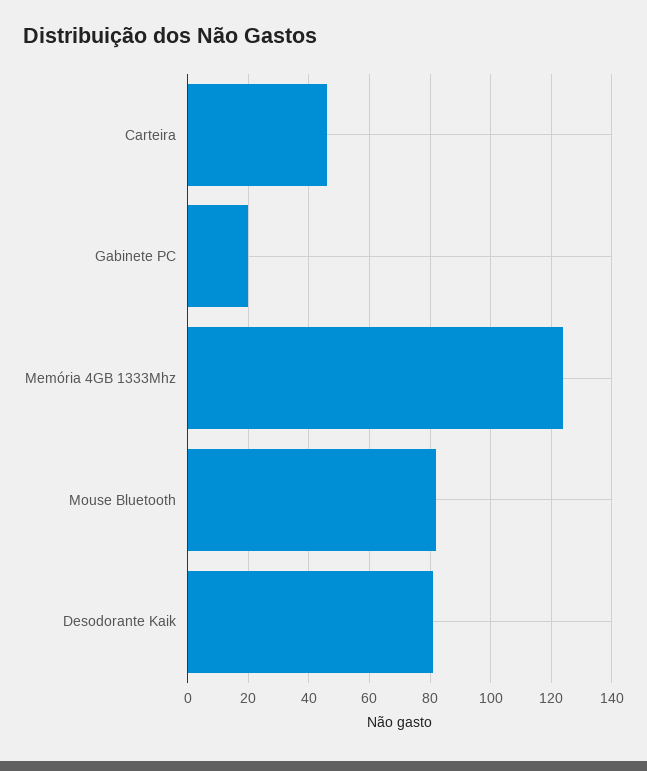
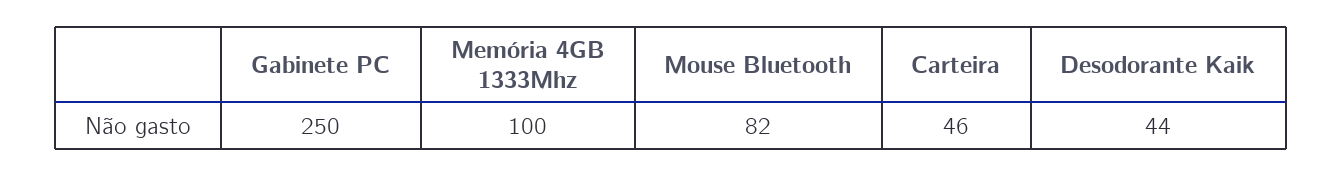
  {
    "Carteira": 46,
-   "Gabinete PC": 20,
+   "Gabinete PC": 250,
-   "Memória 4GB 1333Mhz": 125,
+   "Memória 4GB 1333Mhz": 100,
    "Mouse Bluetooth": 82,
-   "Desodorante Kaik": 80
+   "Desodorante Kaik": 44
  }

